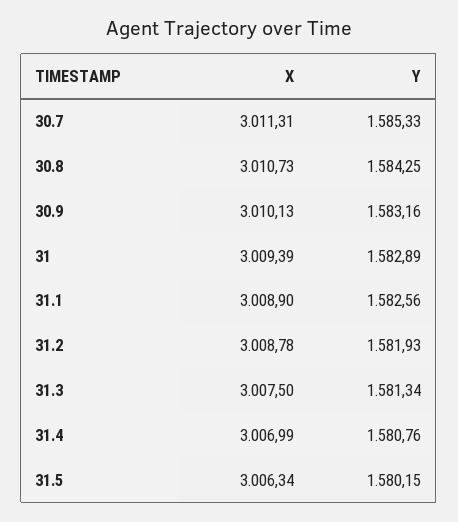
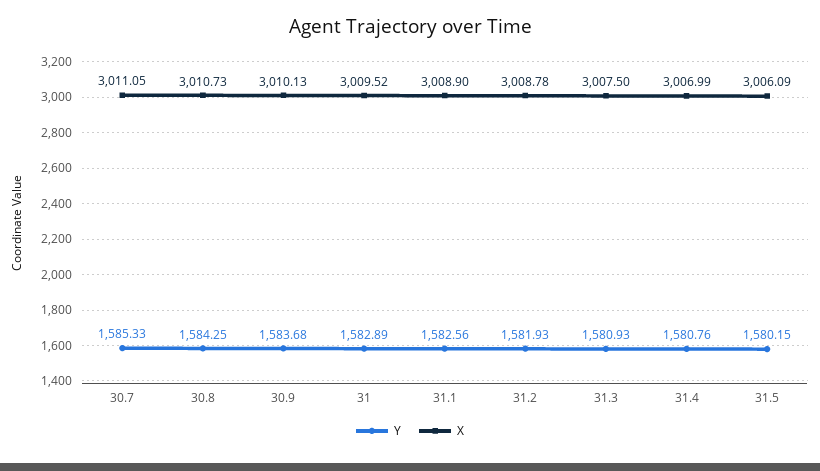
  {
    "X": {
-     "30.7": 3011.31,
+     "30.7": 3011.05,
      "30.8": 3010.73,
      "30.9": 3010.13,
-     "31": 3009.39,
+     "31": 3009.52,
      "31.1": 3008.9,
      "31.2": 3008.78,
      "31.3": 3007.5,
      "31.4": 3006.99,
-     "31.5": 3006.34
+     "31.5": 3006.09
    },
    "Y": {
      "30.7": 1585.33,
      "30.8": 1584.25,
-     "30.9": 1583.16,
+     "30.9": 1583.68,
      "31": 1582.89,
      "31.1": 1582.56,
      "31.2": 1581.93,
-     "31.3": 1581.34,
+     "31.3": 1580.93,
      "31.4": 1580.76,
      "31.5": 1580.15
    }
  }

